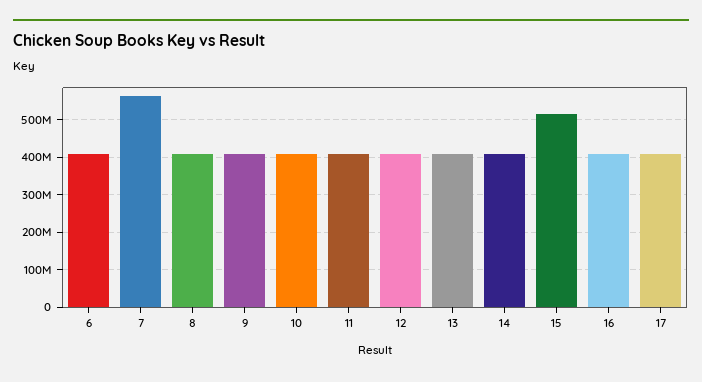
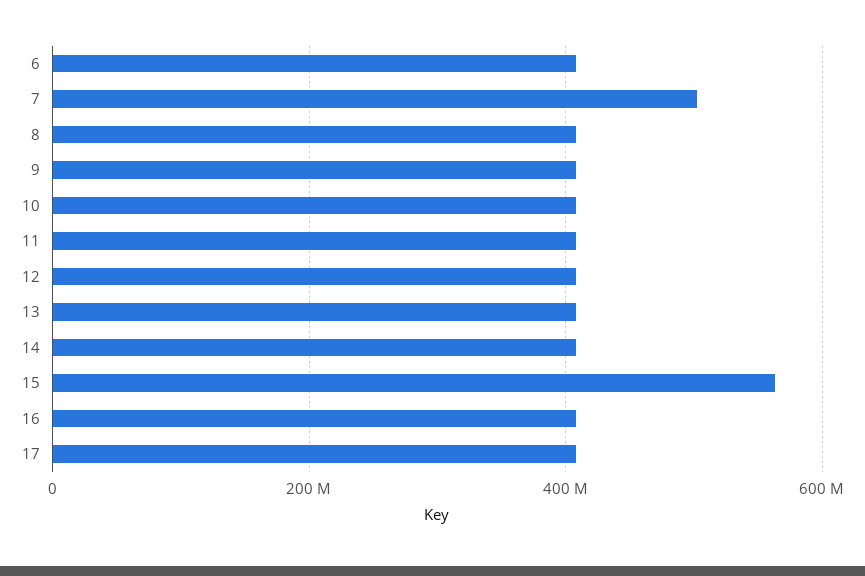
  {
    "6": 400000000,
-   "7": 560000000,
+   "7": 500000000,
    "8": 400000000,
    "9": 400000000,
    "10": 400000000,
    "11": 400000000,
    "12": 400000000,
    "13": 400000000,
    "14": 400000000,
-   "15": 520000000,
+   "15": 560000000,
    "16": 400000000,
    "17": 400000000
  }

